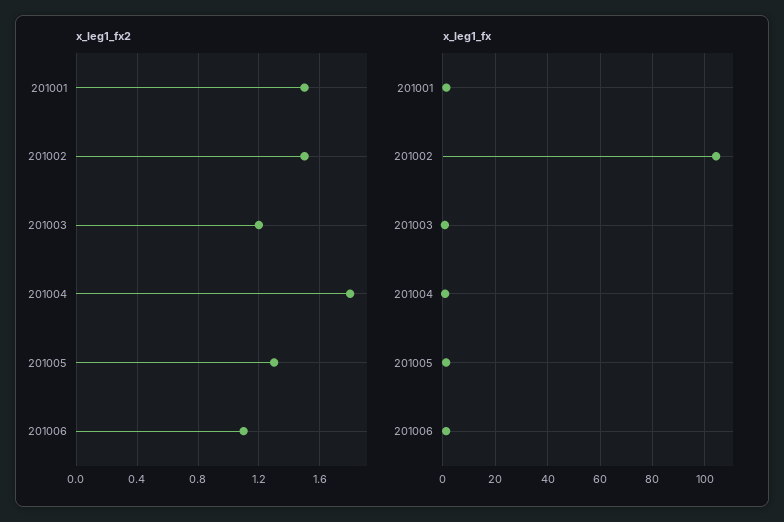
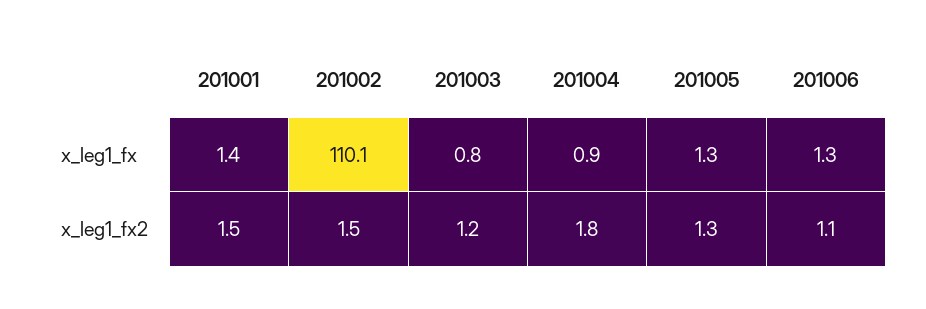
  {
    "x_leg1_fx2": {
      "201001": 1.5,
      "201002": 1.5,
      "201003": 1.2,
      "201004": 1.8,
      "201005": 1.3,
      "201006": 1.1
    },
    "x_leg1_fx": {
      "201001": 1.4,
-     "201002": 105,
+     "201002": 110.1,
      "201003": 0.8,
      "201004": 0.9,
      "201005": 1.3,
      "201006": 1.3
    }
  }

